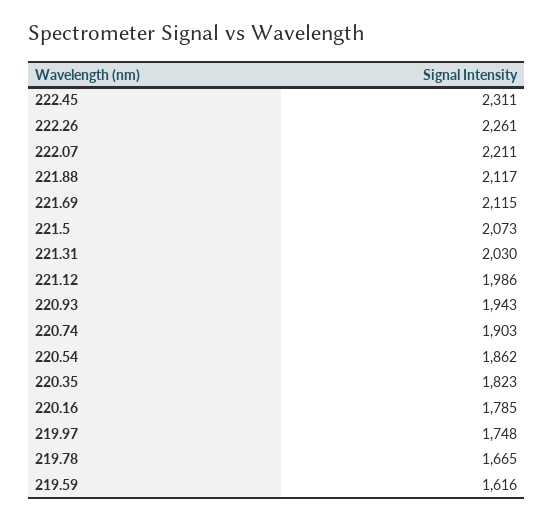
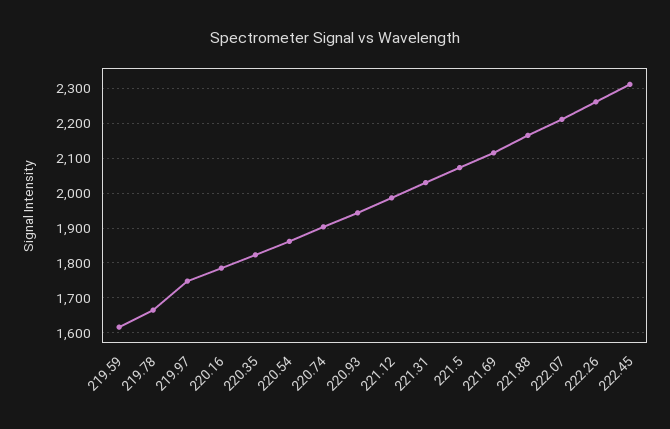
  {
    "222.45": 2311,
    "222.26": 2261,
    "222.07": 2211,
-   "221.88": 2117,
+   "221.88": 2160,
    "221.69": 2115,
    "221.5": 2073,
    "221.31": 2030,
    "221.12": 1986,
    "220.93": 1943,
    "220.74": 1903,
    "220.54": 1862,
    "220.35": 1823,
    "220.16": 1785,
    "219.97": 1748,
    "219.78": 1665,
    "219.59": 1616
  }

